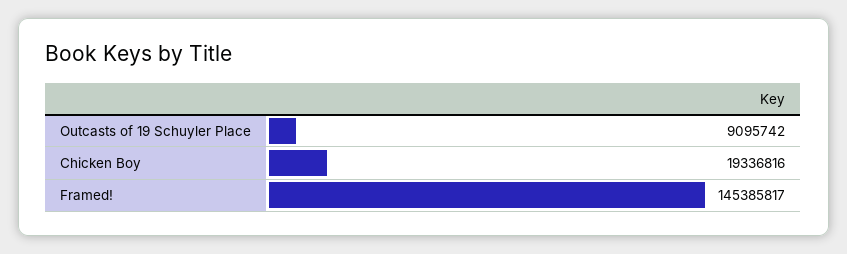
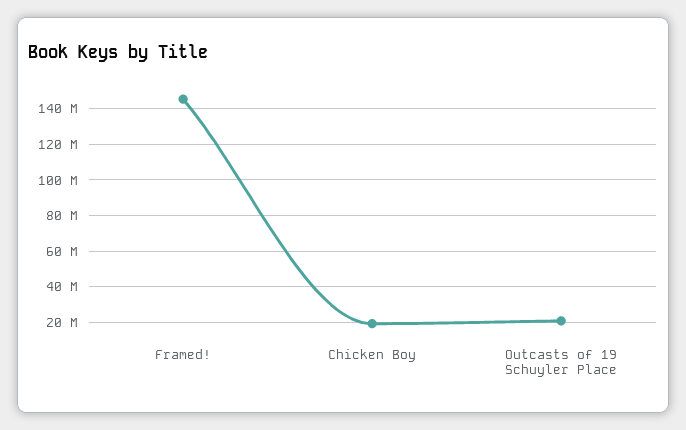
  {
-   "Outcasts of 19 Schuyler Place": 9095742,
+   "Outcasts of 19 Schuyler Place": 20000000,
    "Chicken Boy": 19336816,
    "Framed!": 145385817
  }

